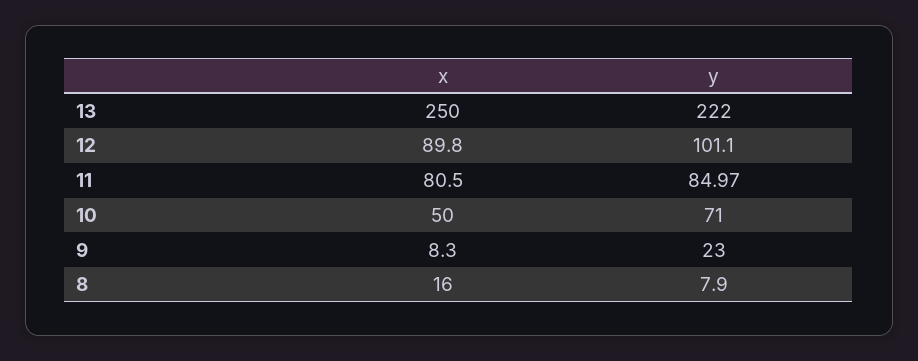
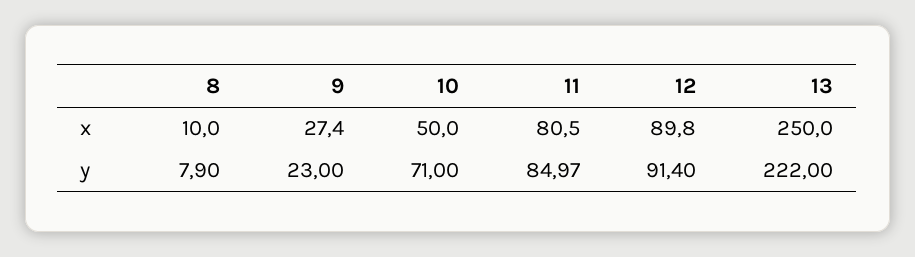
  {
    "x": {
      "13": 250,
      "12": 89.8,
      "11": 80.5,
      "10": 50,
-     "9": 8.3,
+     "9": 27.4,
-     "8": 16
+     "8": 10
    },
    "y": {
      "13": 222,
-     "12": 101.1,
+     "12": 91.4,
      "11": 84.97,
      "10": 71,
      "9": 23,
      "8": 7.9
    }
  }

